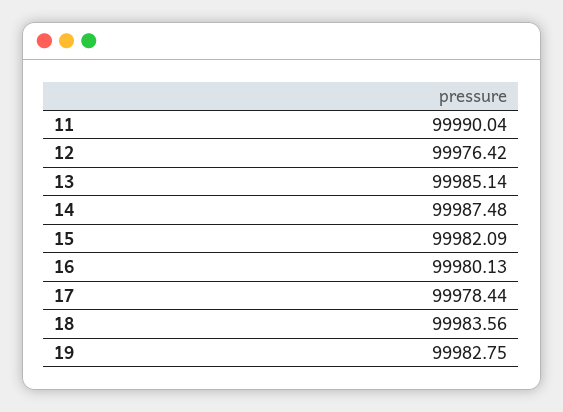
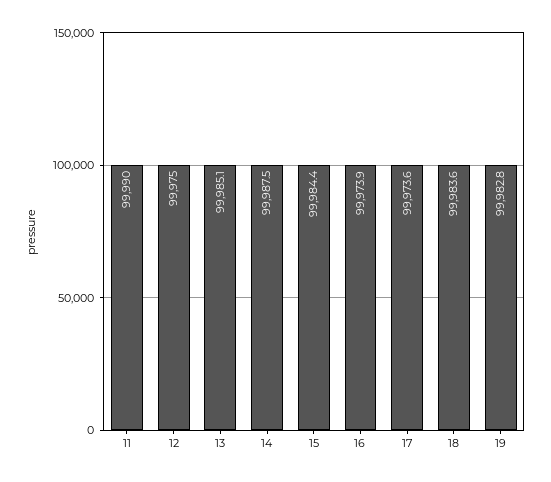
  {
    "11": 99990.04,
-   "12": 99976.42,
+   "12": 99975,
    "13": 99985.14,
    "14": 99987.48,
-   "15": 99982.09,
+   "15": 99984.4,
-   "16": 99980.13,
+   "16": 99973.9,
-   "17": 99978.44,
+   "17": 99973.6,
    "18": 99983.56,
    "19": 99982.75
  }

